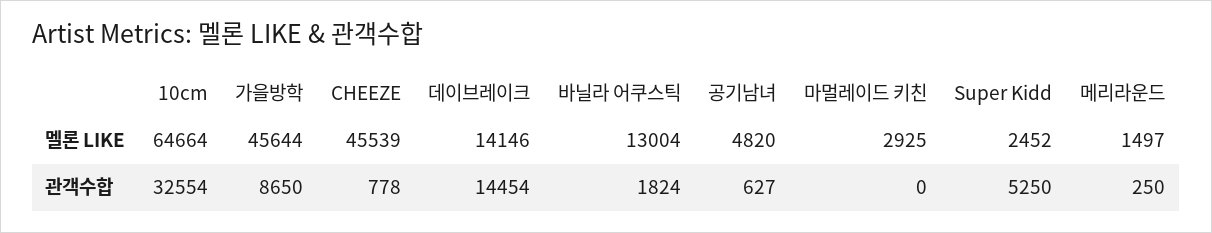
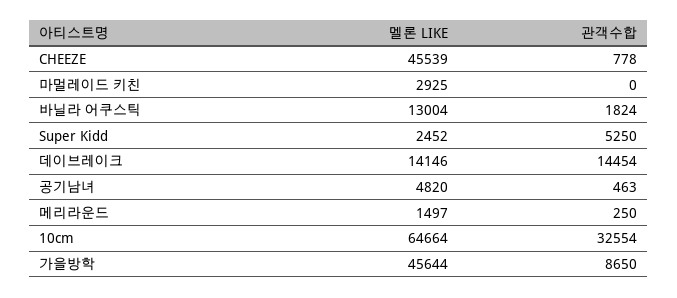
  {
    "10cm": {
      "멜론 LIKE": 64664,
      "관객수합": 32554
    },
    "가을방학": {
      "멜론 LIKE": 45644,
      "관객수합": 8650
    },
    "CHEEZE": {
      "멜론 LIKE": 45539,
      "관객수합": 778
    },
    "데이브레이크": {
      "멜론 LIKE": 14146,
      "관객수합": 14454
    },
    "바닐라 어쿠스틱": {
      "멜론 LIKE": 13004,
      "관객수합": 1824
    },
    "공기남녀": {
      "멜론 LIKE": 4820,
-     "관객수합": 627
+     "관객수합": 463
    },
    "마멀레이드 키친": {
      "멜론 LIKE": 2925,
      "관객수합": 0
    },
    "Super Kidd": {
      "멜론 LIKE": 2452,
      "관객수합": 5250
    },
    "메리라운드": {
      "멜론 LIKE": 1497,
      "관객수합": 250
    }
  }

